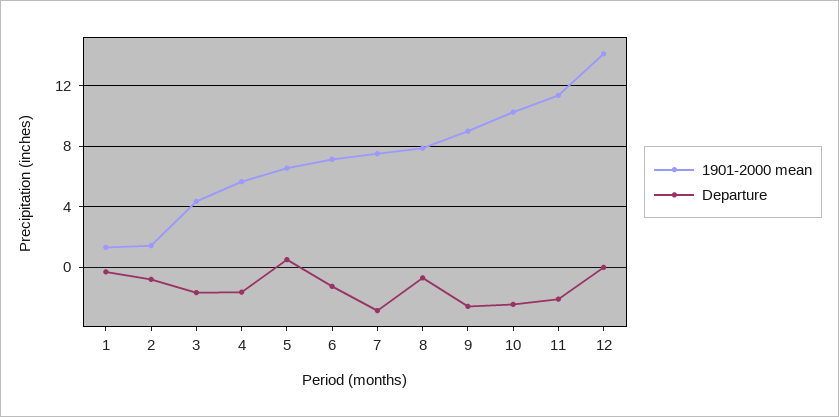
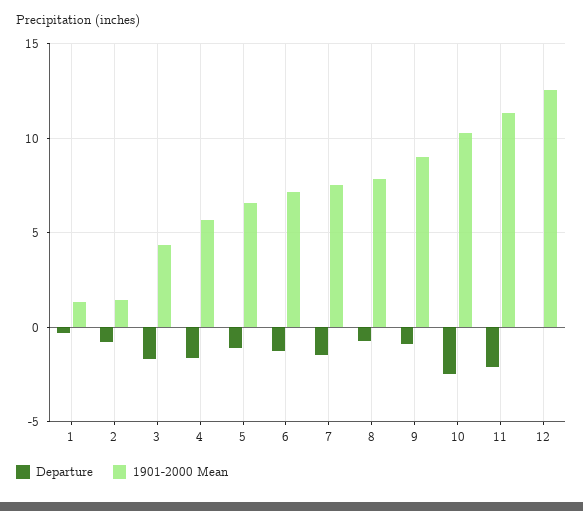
  {
    "1901-2000 mean": {
      "1": 1.5,
      "2": 1.5,
      "3": 4.5,
      "4": 5.5,
      "5": 6.5,
      "6": 7,
      "7": 7.5,
      "8": 8,
      "9": 9,
      "10": 10.5,
      "11": 11.5,
-     "12": 14
+     "12": 12.5
    },
    "Departure": {
      "1": -0.5,
      "2": -1,
      "3": -1.5,
      "4": -1.5,
-     "5": 0.5,
+     "5": -1,
      "6": -1.5,
-     "7": -3,
+     "7": -1.5,
      "8": -0.5,
-     "9": -2.5,
+     "9": -1,
      "10": -2.5,
      "11": -2,
      "12": 0
    }
  }

